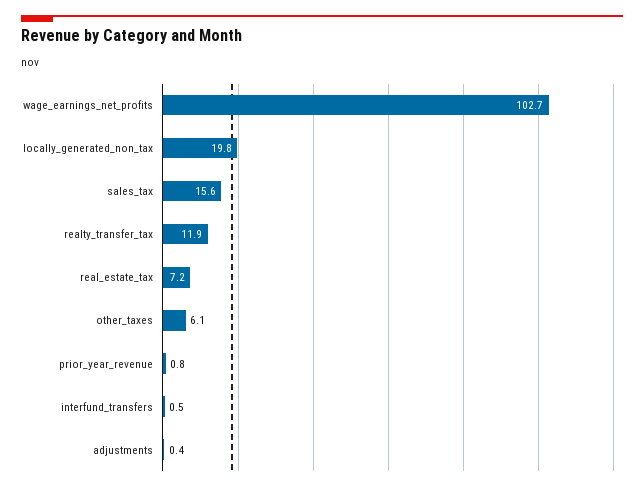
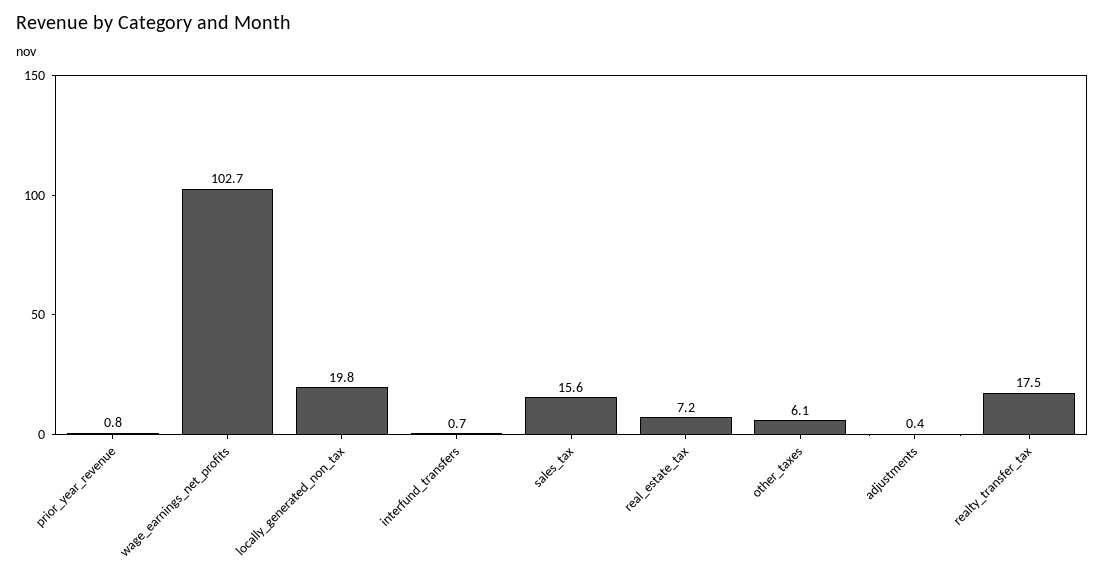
  {
    "wage_earnings_net_profits": 102.7,
    "locally_generated_non_tax": 19.8,
    "sales_tax": 15.6,
-   "realty_transfer_tax": 11.9,
+   "realty_transfer_tax": 17.5,
    "real_estate_tax": 7.2,
    "other_taxes": 6.1,
    "prior_year_revenue": 0.8,
-   "interfund_transfers": 0.5,
+   "interfund_transfers": 0.7,
    "adjustments": 0.4
  }

